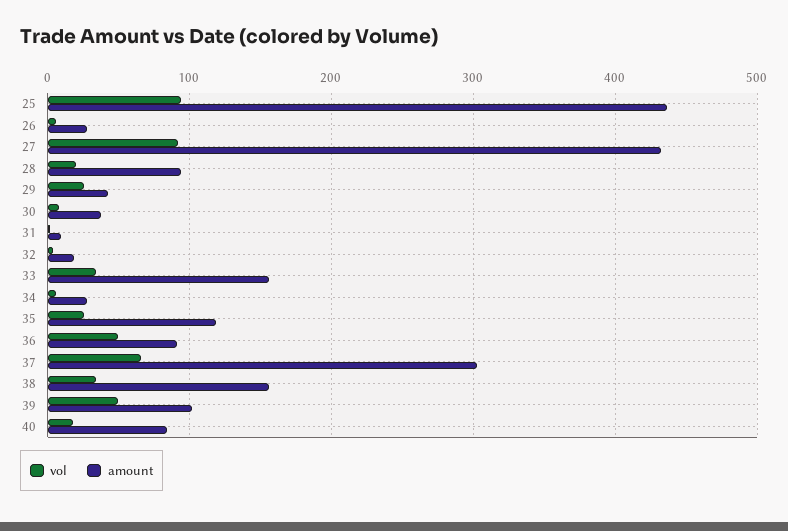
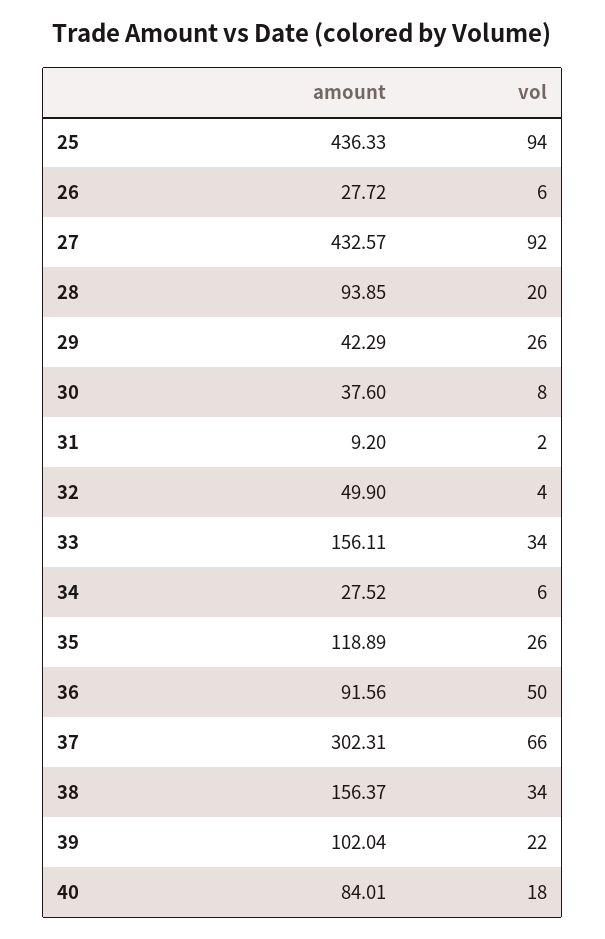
  {
    "vol": {
      "25": 94,
      "26": 6,
      "27": 92,
      "28": 20,
      "29": 26,
      "30": 8,
      "31": 2,
      "32": 4,
      "33": 34,
      "34": 6,
      "35": 26,
      "36": 50,
      "37": 66,
      "38": 34,
-     "39": 50,
+     "39": 22,
      "40": 18
    },
    "amount": {
      "25": 436.33,
      "26": 27.72,
      "27": 432.57,
      "28": 93.85,
      "29": 42.29,
      "30": 37.6,
      "31": 9.2,
-     "32": 20,
+     "32": 49.9,
      "33": 156.11,
      "34": 27.52,
      "35": 118.89,
      "36": 91.56,
      "37": 302.31,
      "38": 156.37,
      "39": 102.04,
      "40": 84.01
    }
  }

